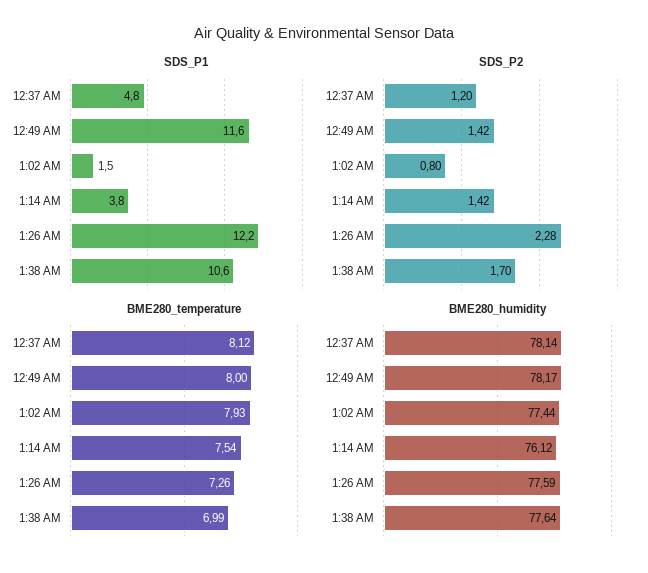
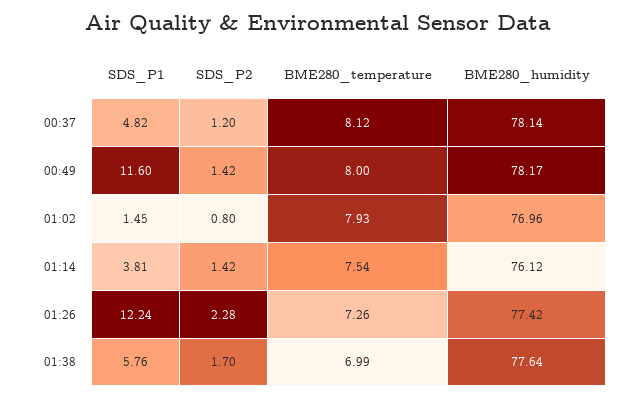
  {
    "SDS_P1": {
      "12:37 AM": 4.82,
      "12:49 AM": 11.6,
      "1:02 AM": 1.45,
      "1:14 AM": 3.81,
      "1:26 AM": 12.24,
-     "1:38 AM": 10.6
+     "1:38 AM": 5.76
    },
    "SDS_P2": {
      "12:37 AM": 1.2,
      "12:49 AM": 1.42,
      "1:02 AM": 0.8,
      "1:14 AM": 1.42,
      "1:26 AM": 2.28,
      "1:38 AM": 1.7
    },
    "BME280_temperature": {
      "12:37 AM": 8.12,
      "12:49 AM": 8,
      "1:02 AM": 7.93,
      "1:14 AM": 7.54,
      "1:26 AM": 7.26,
      "1:38 AM": 6.99
    },
    "BME280_humidity": {
      "12:37 AM": 78.14,
      "12:49 AM": 78.17,
-     "1:02 AM": 77.44,
+     "1:02 AM": 76.96,
      "1:14 AM": 76.12,
-     "1:26 AM": 77.59,
+     "1:26 AM": 77.42,
      "1:38 AM": 77.64
    }
  }

